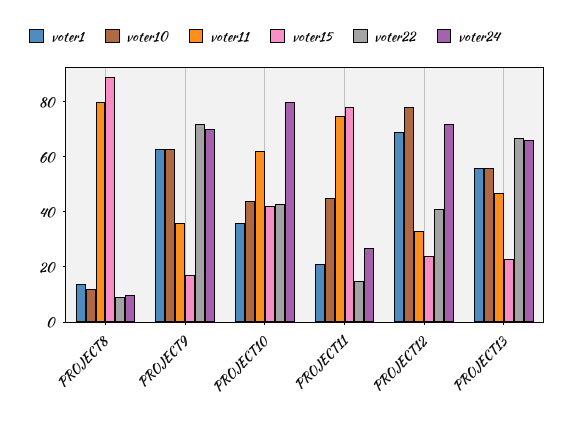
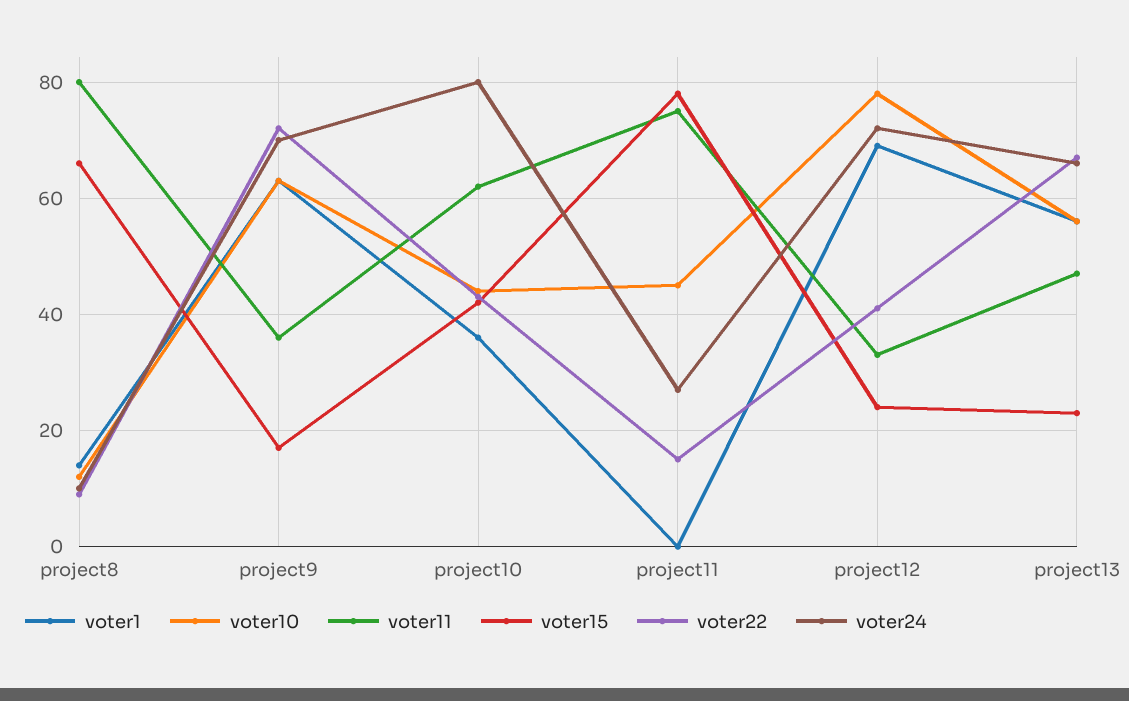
  {
    "voter1": {
      "PROJECT8": 15,
      "PROJECT9": 65,
      "PROJECT10": 35,
-     "PROJECT11": 20,
+     "PROJECT11": 0,
      "PROJECT12": 70,
      "PROJECT13": 55
    },
    "voter10": {
      "PROJECT8": 10,
      "PROJECT9": 65,
      "PROJECT10": 45,
      "PROJECT11": 45,
      "PROJECT12": 80,
      "PROJECT13": 55
    },
    "voter11": {
      "PROJECT8": 80,
      "PROJECT9": 35,
      "PROJECT10": 60,
      "PROJECT11": 75,
      "PROJECT12": 35,
      "PROJECT13": 45
    },
    "voter15": {
-     "PROJECT8": 90,
+     "PROJECT8": 65,
      "PROJECT9": 15,
      "PROJECT10": 40,
      "PROJECT11": 80,
      "PROJECT12": 25,
      "PROJECT13": 25
    },
    "voter22": {
      "PROJECT8": 10,
      "PROJECT9": 70,
      "PROJECT10": 45,
      "PROJECT11": 15,
      "PROJECT12": 40,
      "PROJECT13": 65
    },
    "voter24": {
      "PROJECT8": 10,
      "PROJECT9": 70,
      "PROJECT10": 80,
      "PROJECT11": 25,
      "PROJECT12": 70,
      "PROJECT13": 65
    }
  }

